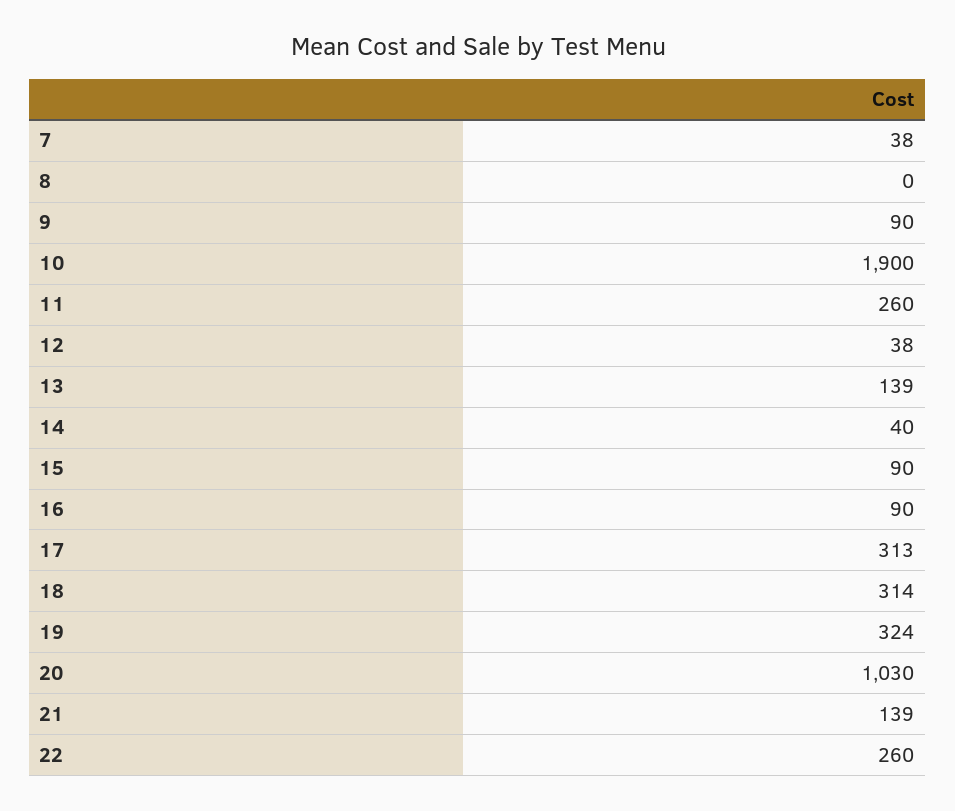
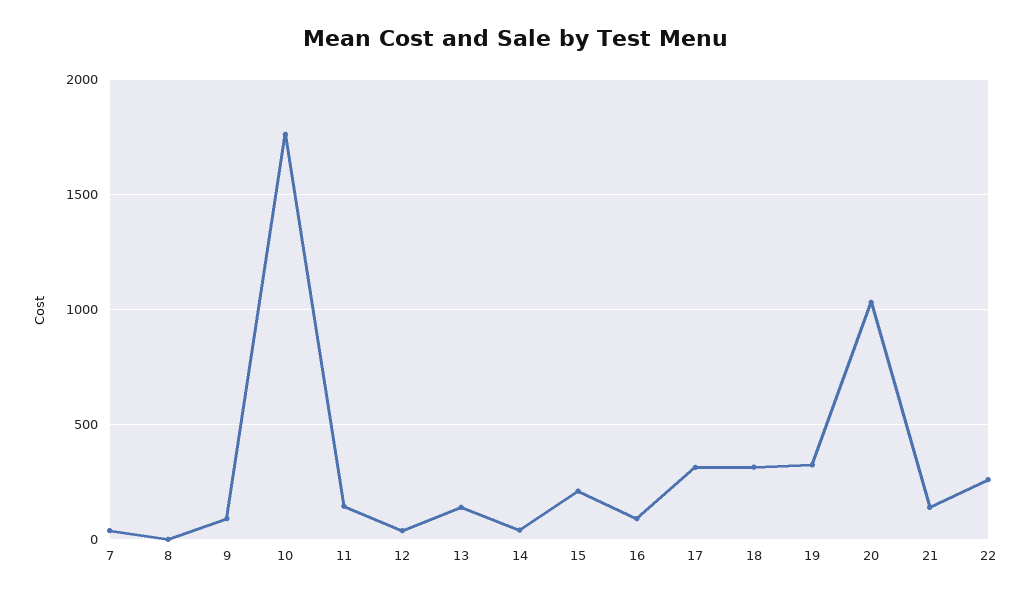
  {
    "7": 38,
    "8": 0,
    "9": 90,
-   "10": 1900,
+   "10": 1750,
-   "11": 260,
+   "11": 150,
    "12": 38,
    "13": 139,
    "14": 40,
-   "15": 90,
+   "15": 200,
    "16": 90,
    "17": 313,
    "18": 314,
    "19": 324,
    "20": 1030,
    "21": 139,
    "22": 260
  }

